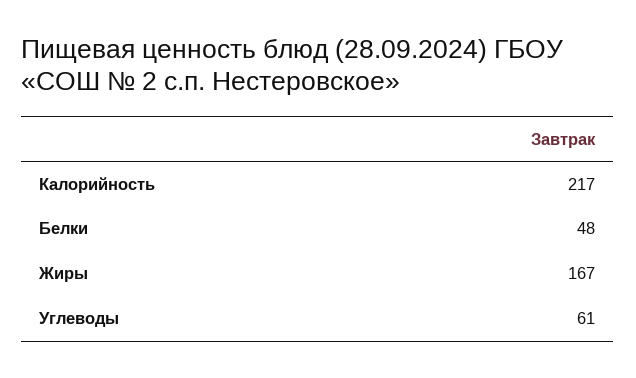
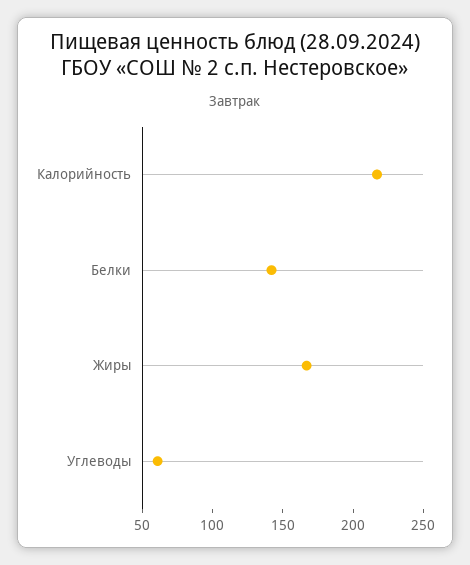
  {
    "Калорийность": 217,
-   "Белки": 48,
+   "Белки": 140,
    "Жиры": 167,
    "Углеводы": 61
  }

